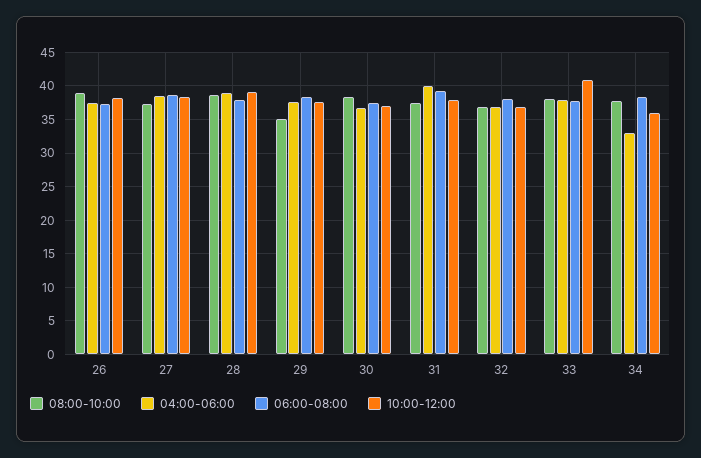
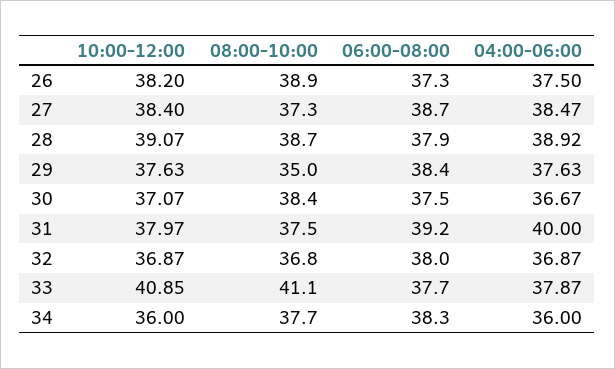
  {
    "08:00-10:00": {
      "26": 38.9,
      "27": 37.3,
      "28": 38.7,
      "29": 35,
      "30": 38.4,
      "31": 37.5,
      "32": 36.8,
-     "33": 38,
+     "33": 41.1,
      "34": 37.7
    },
    "04:00-06:00": {
      "26": 37.5,
      "27": 38.47,
      "28": 38.92,
      "29": 37.63,
      "30": 36.67,
      "31": 40,
      "32": 36.87,
      "33": 37.87,
-     "34": 33
+     "34": 36
    },
    "06:00-08:00": {
      "26": 37.3,
      "27": 38.7,
      "28": 37.9,
      "29": 38.4,
      "30": 37.5,
      "31": 39.2,
      "32": 38,
      "33": 37.7,
      "34": 38.3
    },
    "10:00-12:00": {
      "26": 38.2,
      "27": 38.4,
      "28": 39.07,
      "29": 37.63,
      "30": 37.07,
      "31": 37.97,
      "32": 36.87,
      "33": 40.85,
      "34": 36
    }
  }

